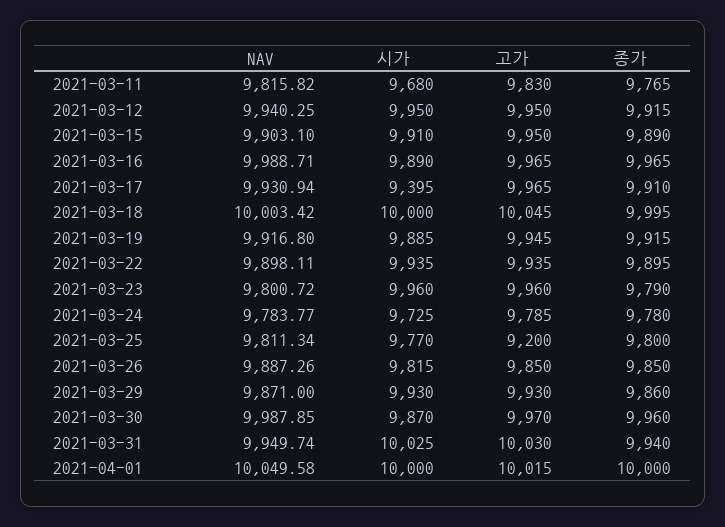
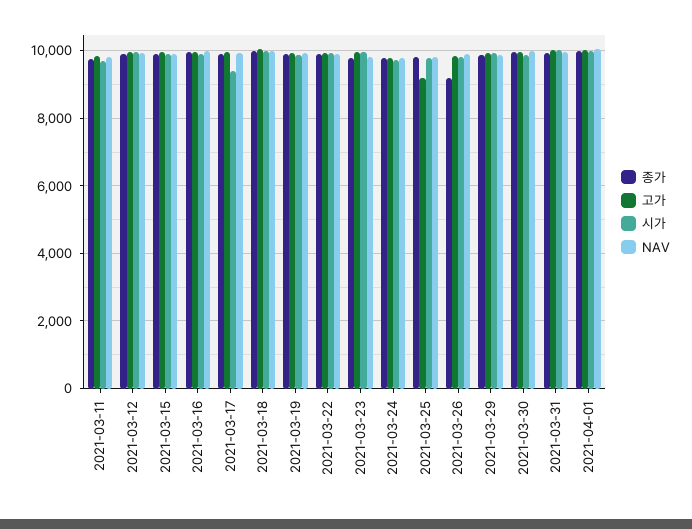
  {
    "NAV": {
      "2021-03-11": 9815.82,
      "2021-03-12": 9940.25,
      "2021-03-15": 9903.1,
      "2021-03-16": 9988.71,
      "2021-03-17": 9930.94,
      "2021-03-18": 10003.42,
      "2021-03-19": 9916.8,
      "2021-03-22": 9898.11,
      "2021-03-23": 9800.72,
      "2021-03-24": 9783.77,
      "2021-03-25": 9811.34,
      "2021-03-26": 9887.26,
      "2021-03-29": 9871,
      "2021-03-30": 9987.85,
      "2021-03-31": 9949.74,
      "2021-04-01": 10049.58
    },
    "시가": {
      "2021-03-11": 9680,
      "2021-03-12": 9950,
      "2021-03-15": 9910,
      "2021-03-16": 9890,
      "2021-03-17": 9395,
      "2021-03-18": 10000,
      "2021-03-19": 9885,
      "2021-03-22": 9935,
      "2021-03-23": 9960,
      "2021-03-24": 9725,
      "2021-03-25": 9770,
      "2021-03-26": 9815,
      "2021-03-29": 9930,
      "2021-03-30": 9870,
      "2021-03-31": 10025,
      "2021-04-01": 10000
    },
    "고가": {
      "2021-03-11": 9830,
      "2021-03-12": 9950,
      "2021-03-15": 9950,
      "2021-03-16": 9965,
      "2021-03-17": 9965,
      "2021-03-18": 10045,
      "2021-03-19": 9945,
      "2021-03-22": 9935,
      "2021-03-23": 9960,
      "2021-03-24": 9785,
      "2021-03-25": 9200,
      "2021-03-26": 9850,
      "2021-03-29": 9930,
      "2021-03-30": 9970,
      "2021-03-31": 10030,
      "2021-04-01": 10015
    },
    "종가": {
      "2021-03-11": 9765,
      "2021-03-12": 9915,
      "2021-03-15": 9890,
      "2021-03-16": 9965,
      "2021-03-17": 9910,
      "2021-03-18": 9995,
      "2021-03-19": 9915,
      "2021-03-22": 9895,
      "2021-03-23": 9790,
      "2021-03-24": 9780,
      "2021-03-25": 9800,
-     "2021-03-26": 9850,
+     "2021-03-26": 9200,
      "2021-03-29": 9860,
      "2021-03-30": 9960,
      "2021-03-31": 9940,
      "2021-04-01": 10000
    }
  }

